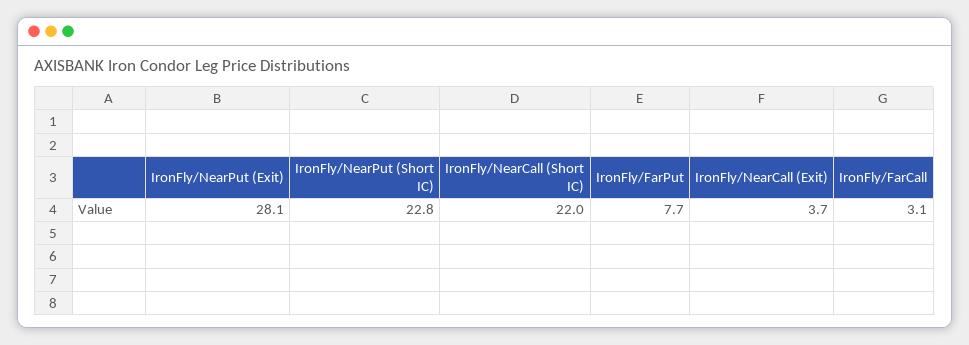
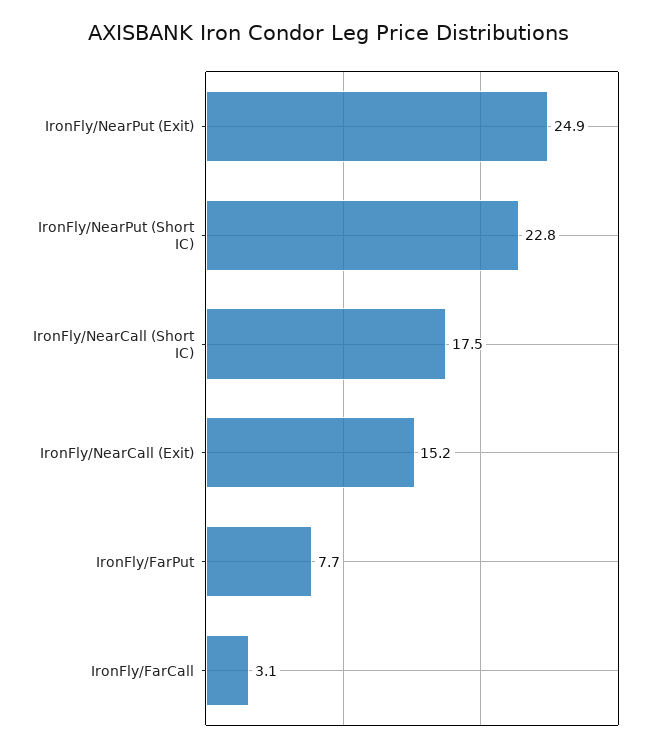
  {
-   "IronFly/NearPut (Exit)": 28.1,
+   "IronFly/NearPut (Exit)": 24.9,
    "IronFly/NearPut (Short IC)": 22.8,
-   "IronFly/NearCall (Short IC)": 22,
+   "IronFly/NearCall (Short IC)": 17.5,
    "IronFly/FarPut": 7.7,
-   "IronFly/NearCall (Exit)": 3.7,
+   "IronFly/NearCall (Exit)": 15.2,
    "IronFly/FarCall": 3.1
  }

